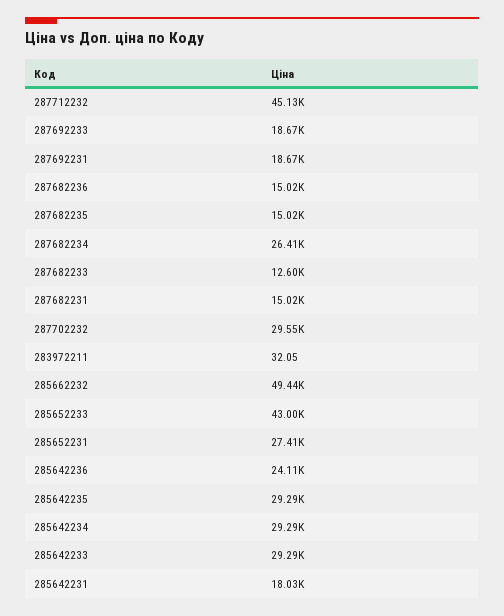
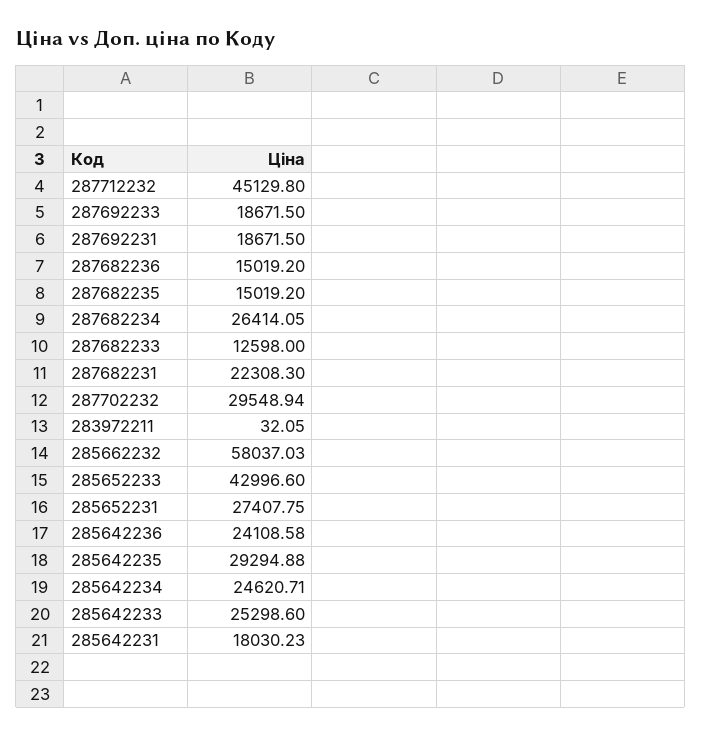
  {
    "287712232": 45129.8,
    "287692233": 18671.5,
    "287692231": 18671.5,
    "287682236": 15019.2,
    "287682235": 15019.2,
    "287682234": 26414.05,
    "287682233": 12598,
-   "287682231": 15020,
+   "287682231": 22308.3,
    "287702232": 29548.94,
    "283972211": 32.05,
-   "285662232": 49440,
+   "285662232": 58037.03,
    "285652233": 42996.6,
    "285652231": 27407.75,
    "285642236": 24108.58,
    "285642235": 29294.88,
-   "285642234": 29290,
+   "285642234": 24620.71,
-   "285642233": 29290,
+   "285642233": 25298.6,
    "285642231": 18030.23
  }

